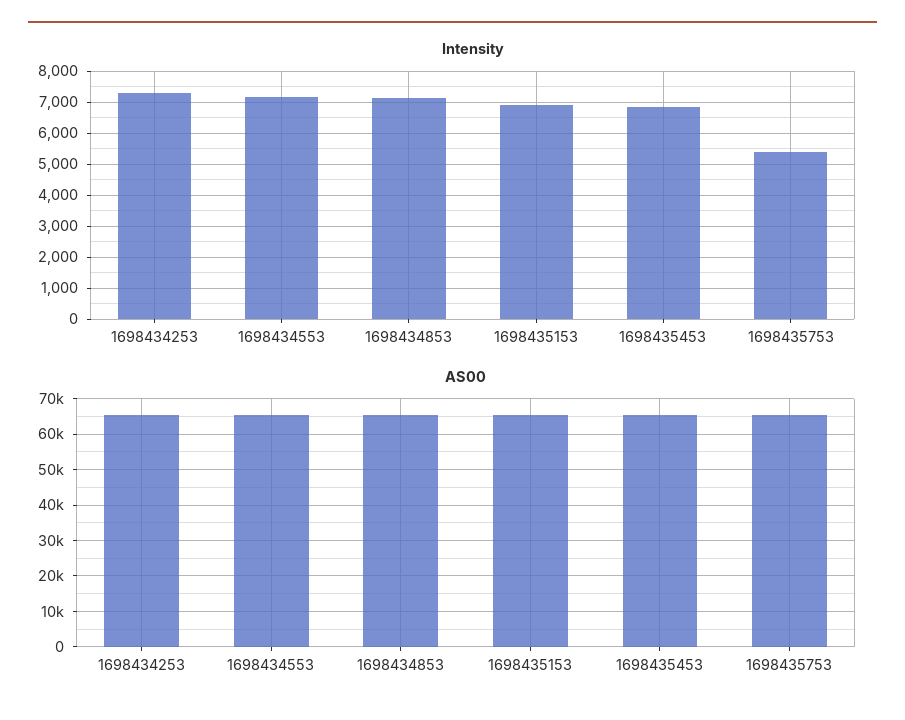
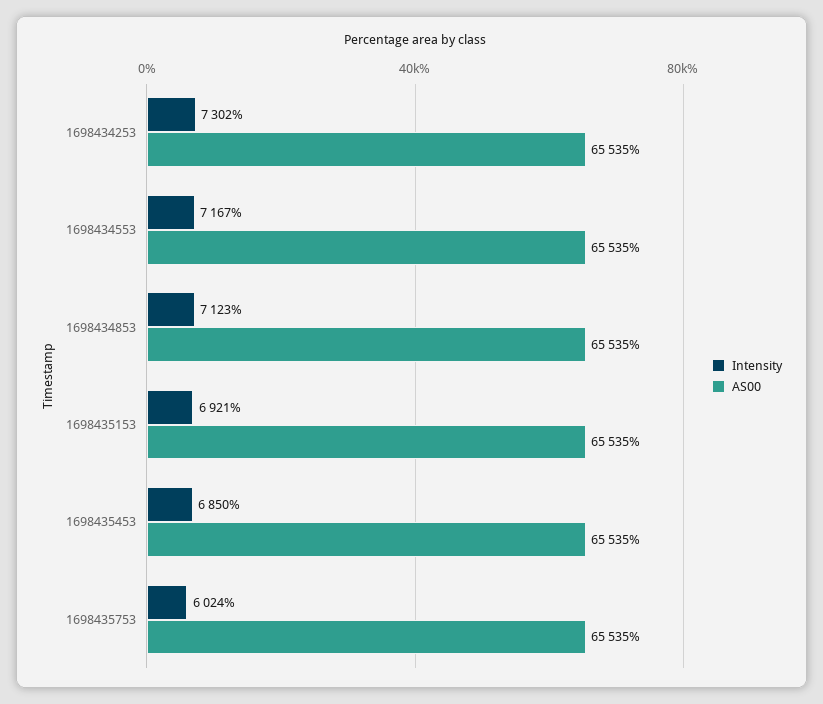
  {
    "Intensity": {
      "1698434253": 7302,
      "1698434553": 7167,
      "1698434853": 7123,
      "1698435153": 6921,
      "1698435453": 6850,
-     "1698435753": 5400
+     "1698435753": 6024
    },
    "AS00": {
      "1698434253": 65535,
      "1698434553": 65535,
      "1698434853": 65535,
      "1698435153": 65535,
      "1698435453": 65535,
      "1698435753": 65535
    }
  }

